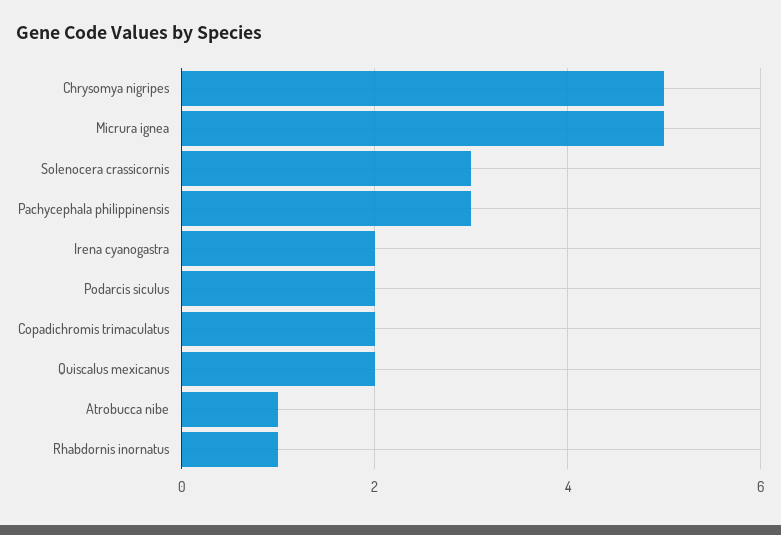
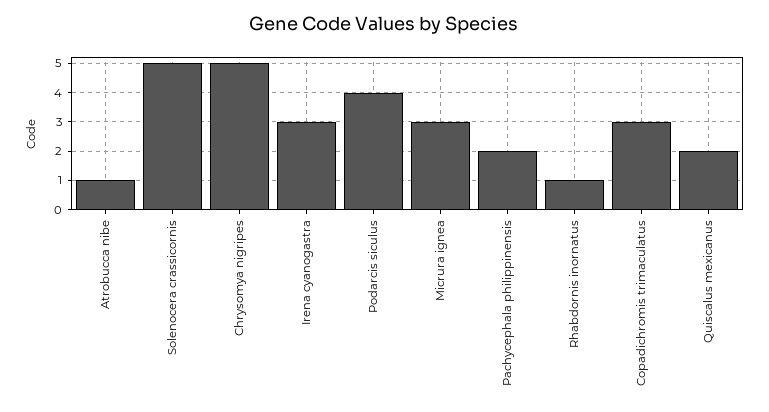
  {
    "Chrysomya nigripes": 5,
-   "Micrura ignea": 5,
+   "Micrura ignea": 3,
-   "Solenocera crassicornis": 3,
+   "Solenocera crassicornis": 5,
-   "Pachycephala philippinensis": 3,
+   "Pachycephala philippinensis": 2,
-   "Irena cyanogastra": 2,
+   "Irena cyanogastra": 3,
-   "Podarcis siculus": 2,
+   "Podarcis siculus": 4,
-   "Copadichromis trimaculatus": 2,
+   "Copadichromis trimaculatus": 3,
    "Quiscalus mexicanus": 2,
    "Atrobucca nibe": 1,
    "Rhabdornis inornatus": 1
  }

